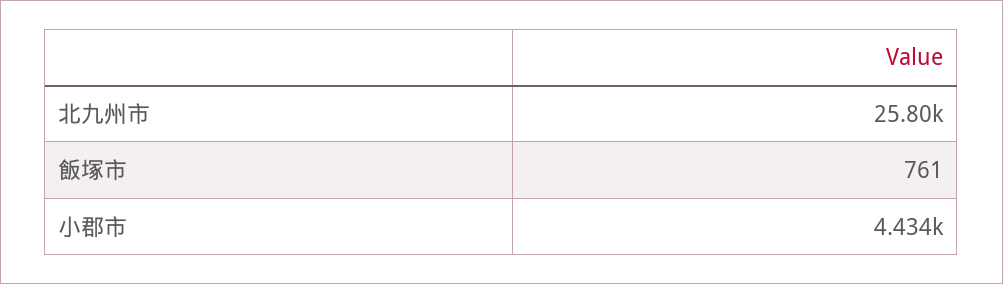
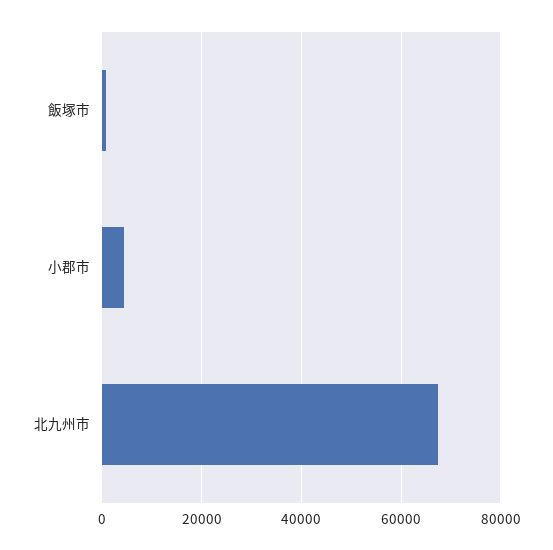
  {
-   "北九州市": 25800,
+   "北九州市": 68000,
    "飯塚市": 761,
    "小郡市": 4434
  }

